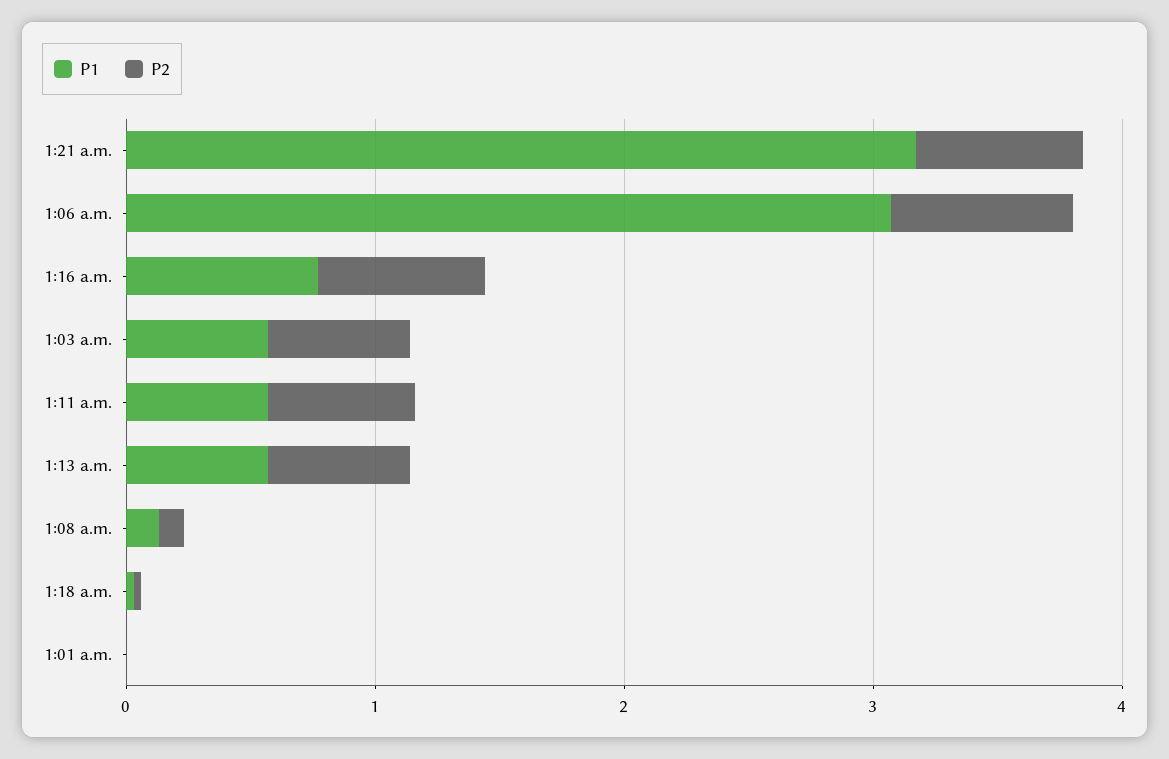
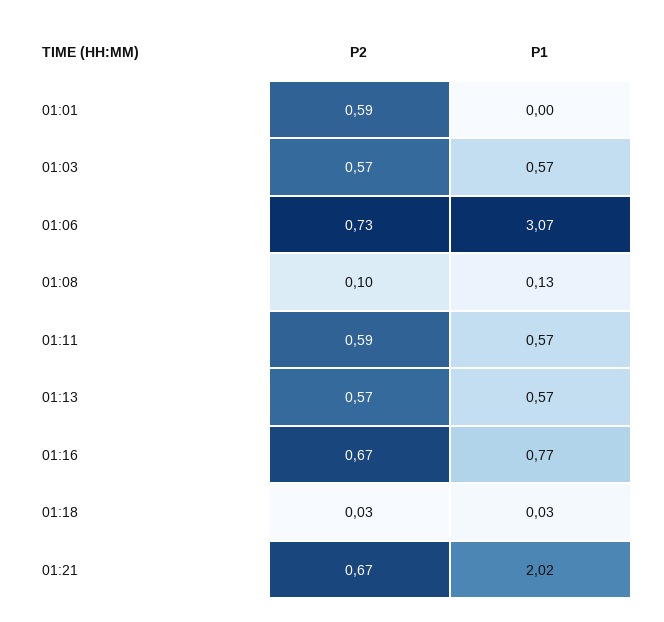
  {
    "P1": {
-     "1:21 a.m.": 3.2,
+     "1:21 a.m.": 2.02,
      "1:06 a.m.": 3.07,
      "1:16 a.m.": 0.77,
      "1:03 a.m.": 0.57,
      "1:11 a.m.": 0.57,
      "1:13 a.m.": 0.57,
      "1:08 a.m.": 0.13,
      "1:18 a.m.": 0.03,
      "1:01 a.m.": 0
    },
    "P2": {
      "1:21 a.m.": 0.67,
      "1:06 a.m.": 0.73,
      "1:16 a.m.": 0.67,
      "1:03 a.m.": 0.57,
      "1:11 a.m.": 0.59,
      "1:13 a.m.": 0.57,
      "1:08 a.m.": 0.1,
      "1:18 a.m.": 0.03,
-     "1:01 a.m.": 0
+     "1:01 a.m.": 0.59
    }
  }

